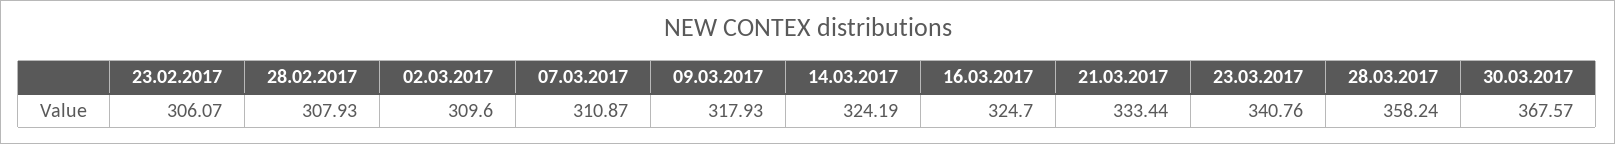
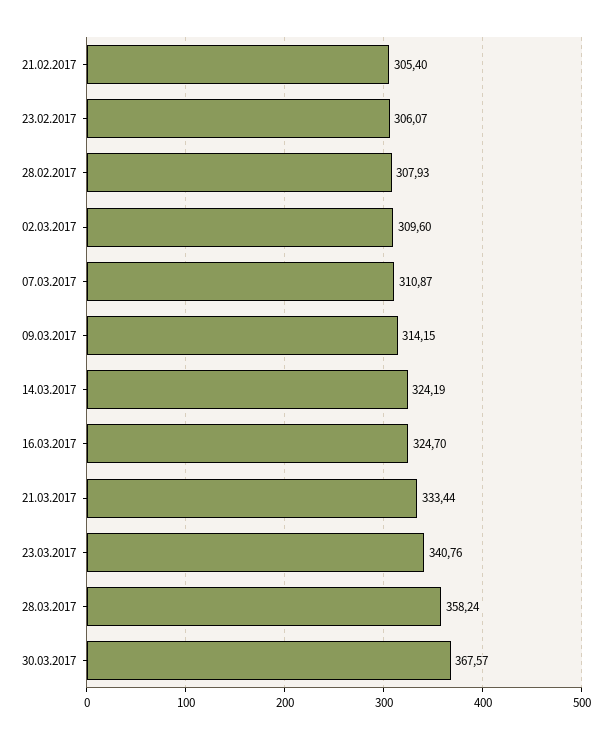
  {
    "23.02.2017": 306.07,
    "28.02.2017": 307.93,
    "02.03.2017": 309.6,
    "07.03.2017": 310.87,
-   "09.03.2017": 317.93,
+   "09.03.2017": 314.15,
    "14.03.2017": 324.19,
    "16.03.2017": 324.7,
    "21.03.2017": 333.44,
    "23.03.2017": 340.76,
    "28.03.2017": 358.24,
-   "30.03.2017": 367.57
+   "30.03.2017": 367.57,
+   "21.02.2017": 305.4
  }

